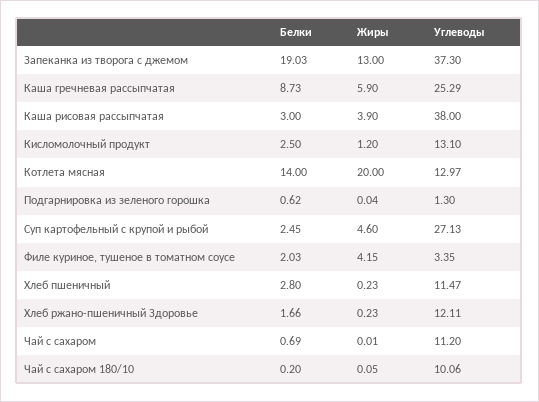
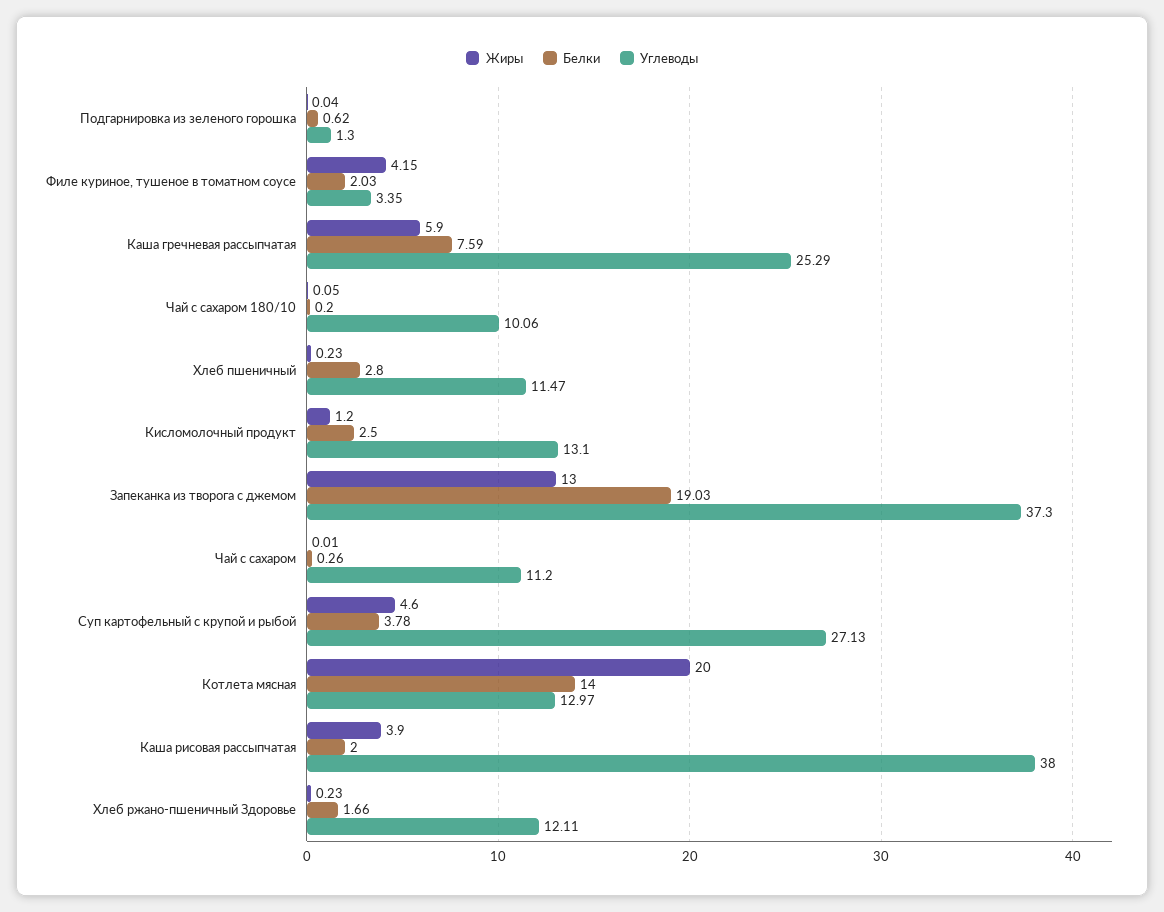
  {
    "Белки": {
      "Запеканка из творога с джемом": 19.03,
-     "Каша гречневая рассыпчатая": 8.73,
+     "Каша гречневая рассыпчатая": 7.59,
-     "Каша рисовая рассыпчатая": 3,
+     "Каша рисовая рассыпчатая": 2,
      "Кисломолочный продукт": 2.5,
      "Котлета мясная": 14,
      "Подгарнировка из зеленого горошка": 0.62,
-     "Суп картофельный с крупой и рыбой": 2.45,
+     "Суп картофельный с крупой и рыбой": 3.78,
      "Филе куриное, тушеное в томатном соусе": 2.03,
      "Хлеб пшеничный": 2.8,
      "Хлеб ржано-пшеничный Здоровье": 1.66,
-     "Чай с сахаром": 0.69,
+     "Чай с сахаром": 0.26,
      "Чай с сахаром 180/10": 0.2
    },
    "Жиры": {
      "Запеканка из творога с джемом": 13,
      "Каша гречневая рассыпчатая": 5.9,
      "Каша рисовая рассыпчатая": 3.9,
      "Кисломолочный продукт": 1.2,
      "Котлета мясная": 20,
      "Подгарнировка из зеленого горошка": 0.04,
      "Суп картофельный с крупой и рыбой": 4.6,
      "Филе куриное, тушеное в томатном соусе": 4.15,
      "Хлеб пшеничный": 0.23,
      "Хлеб ржано-пшеничный Здоровье": 0.23,
      "Чай с сахаром": 0.01,
      "Чай с сахаром 180/10": 0.05
    },
    "Углеводы": {
      "Запеканка из творога с джемом": 37.3,
      "Каша гречневая рассыпчатая": 25.29,
      "Каша рисовая рассыпчатая": 38,
      "Кисломолочный продукт": 13.1,
      "Котлета мясная": 12.97,
      "Подгарнировка из зеленого горошка": 1.3,
      "Суп картофельный с крупой и рыбой": 27.13,
      "Филе куриное, тушеное в томатном соусе": 3.35,
      "Хлеб пшеничный": 11.47,
      "Хлеб ржано-пшеничный Здоровье": 12.11,
      "Чай с сахаром": 11.2,
      "Чай с сахаром 180/10": 10.06
    }
  }

